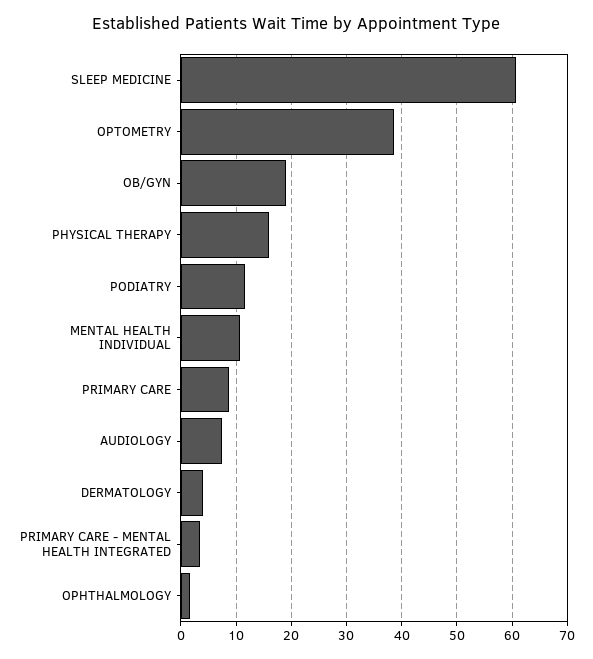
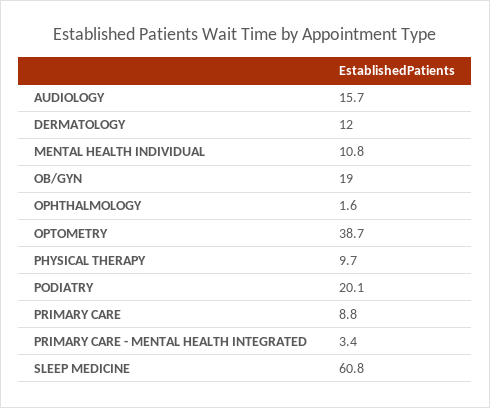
  {
    "SLEEP MEDICINE": 60.8,
    "OPTOMETRY": 38.7,
    "OB/GYN": 19,
-   "PHYSICAL THERAPY": 16,
+   "PHYSICAL THERAPY": 9.7,
-   "PODIATRY": 12,
+   "PODIATRY": 20.1,
    "MENTAL HEALTH INDIVIDUAL": 10.8,
    "PRIMARY CARE": 8.8,
-   "AUDIOLOGY": 8,
+   "AUDIOLOGY": 15.7,
-   "DERMATOLOGY": 4,
+   "DERMATOLOGY": 12,
    "PRIMARY CARE - MENTAL HEALTH INTEGRATED": 3.4,
    "OPHTHALMOLOGY": 1.6
  }

